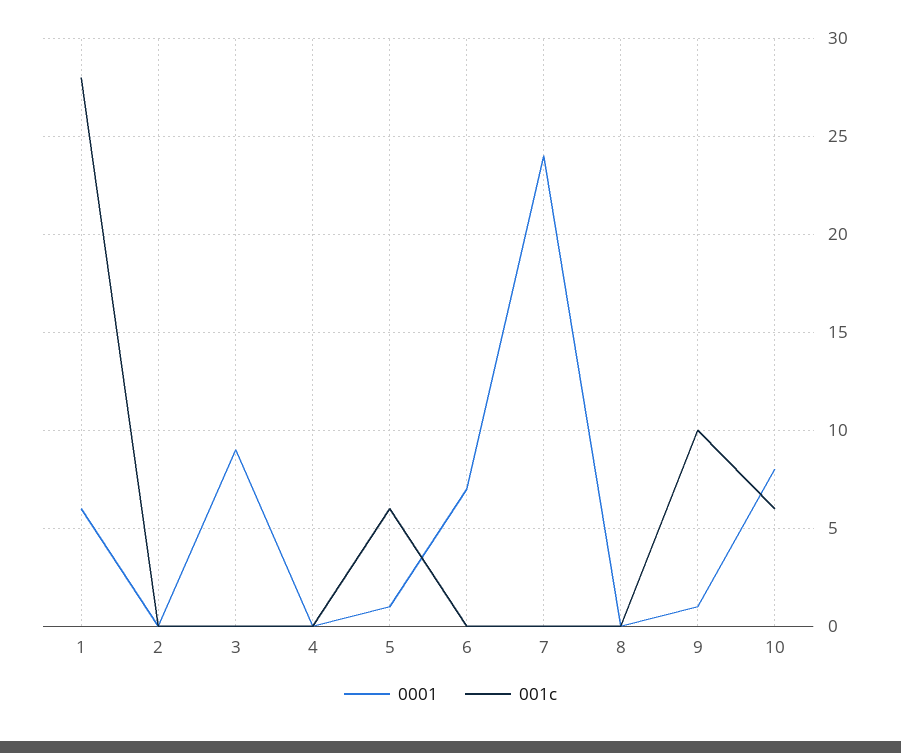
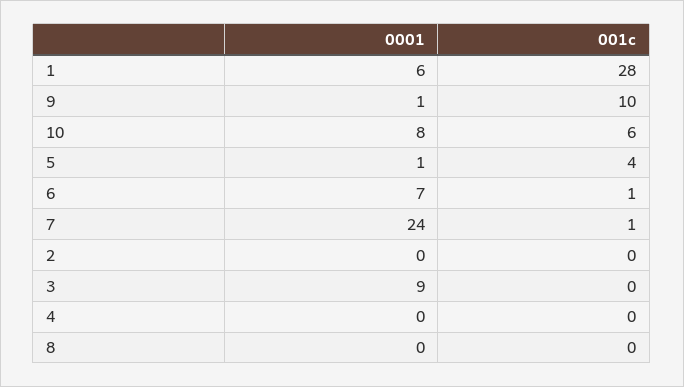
  {
    "0001": {
      "1": 6,
      "2": 0,
      "3": 9,
      "4": 0,
      "5": 1,
      "6": 7,
      "7": 24,
      "8": 0,
      "9": 1,
      "10": 8
    },
    "001c": {
      "1": 28,
      "2": 0,
      "3": 0,
      "4": 0,
-     "5": 6,
+     "5": 4,
-     "6": 0,
+     "6": 1,
-     "7": 0,
+     "7": 1,
      "8": 0,
      "9": 10,
      "10": 6
    }
  }

